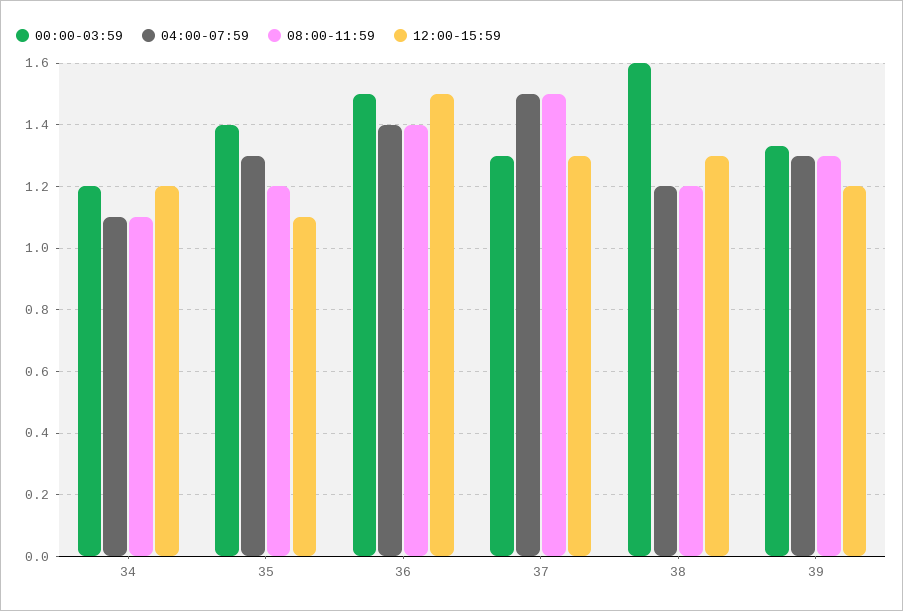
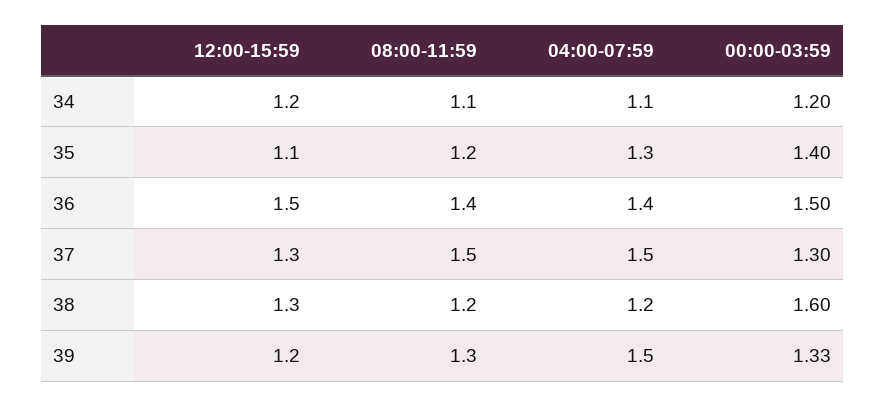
  {
    "00:00-03:59": {
      "34": 1.2,
      "35": 1.4,
      "36": 1.5,
      "37": 1.3,
      "38": 1.6,
      "39": 1.33
    },
    "04:00-07:59": {
      "34": 1.1,
      "35": 1.3,
      "36": 1.4,
      "37": 1.5,
      "38": 1.2,
-     "39": 1.3
+     "39": 1.5
    },
    "08:00-11:59": {
      "34": 1.1,
      "35": 1.2,
      "36": 1.4,
      "37": 1.5,
      "38": 1.2,
      "39": 1.3
    },
    "12:00-15:59": {
      "34": 1.2,
      "35": 1.1,
      "36": 1.5,
      "37": 1.3,
      "38": 1.3,
      "39": 1.2
    }
  }

